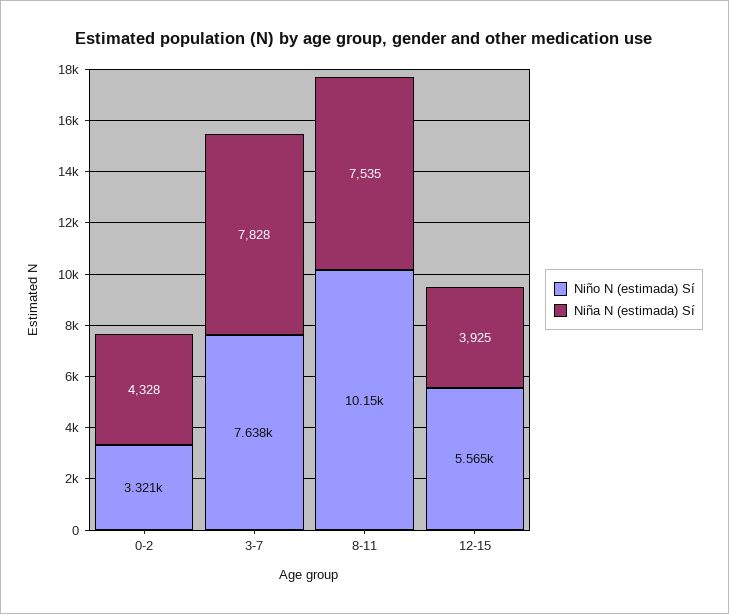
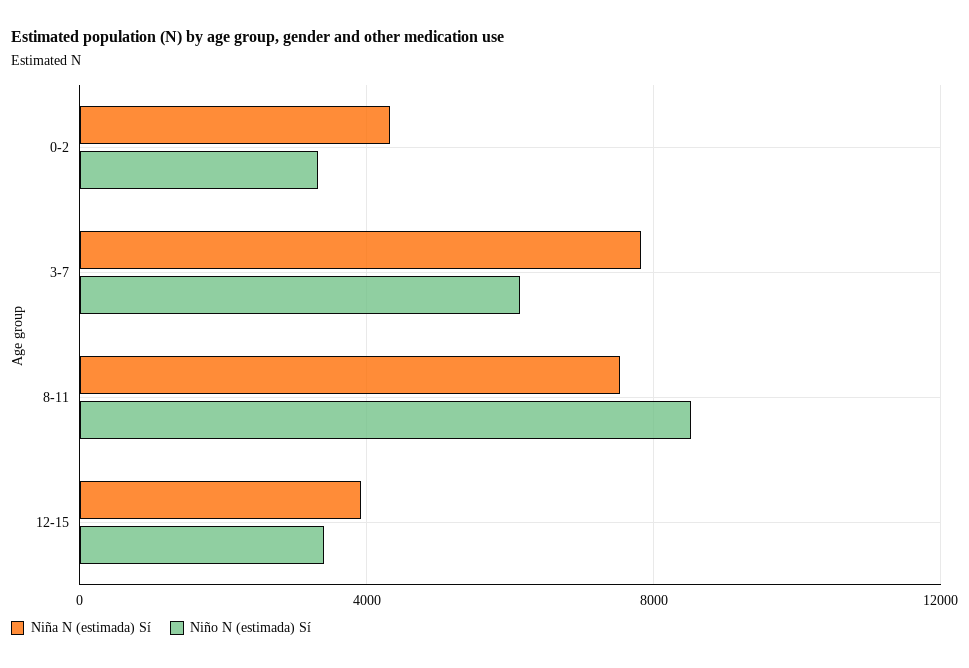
  {
    "Niño N (estimada) Sí": {
      "0-2": 3321,
-     "3-7": 7638,
+     "3-7": 6000,
-     "8-11": 10150,
+     "8-11": 8500,
-     "12-15": 5565
+     "12-15": 3500
    },
    "Niña N (estimada) Sí": {
      "0-2": 4328,
      "3-7": 7828,
      "8-11": 7535,
      "12-15": 3925
    }
  }

